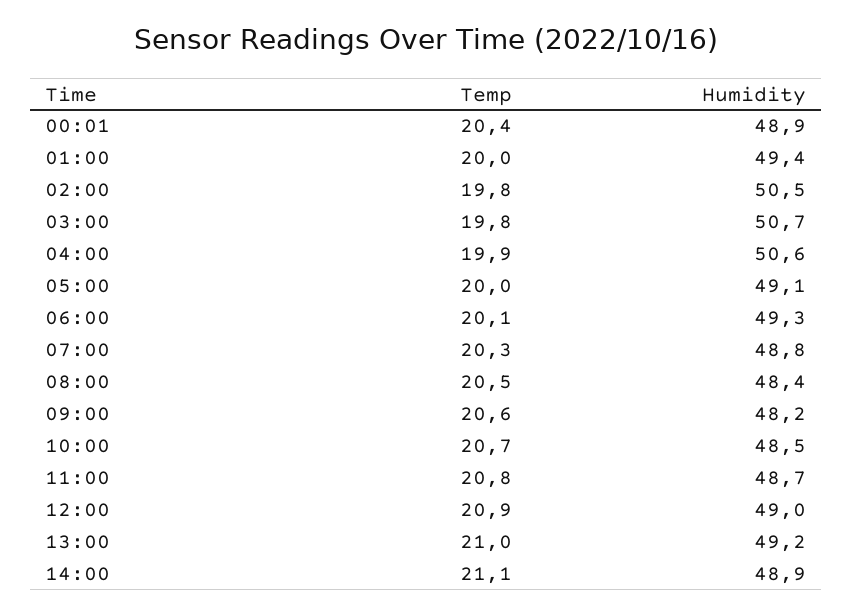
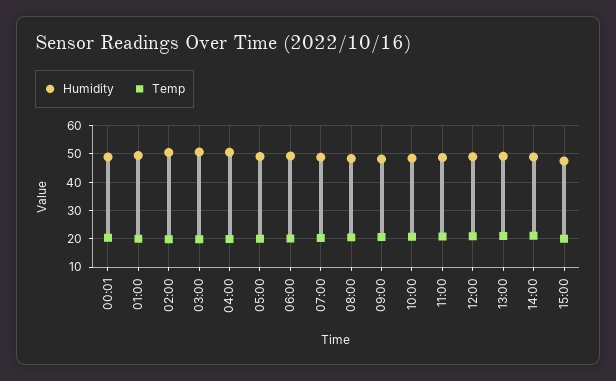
  {
    "Temp": {
      "00:01": 20.4,
      "01:00": 20,
      "02:00": 19.8,
      "03:00": 19.8,
      "04:00": 19.9,
      "05:00": 20,
      "06:00": 20.1,
      "07:00": 20.3,
      "08:00": 20.5,
      "09:00": 20.6,
      "10:00": 20.7,
      "11:00": 20.8,
      "12:00": 20.9,
      "13:00": 21,
-     "14:00": 21.1
+     "14:00": 21.1,
+     "15:00": 20
    },
    "Humidity": {
      "00:01": 48.9,
      "01:00": 49.4,
      "02:00": 50.5,
      "03:00": 50.7,
      "04:00": 50.6,
      "05:00": 49.1,
      "06:00": 49.3,
      "07:00": 48.8,
      "08:00": 48.4,
      "09:00": 48.2,
      "10:00": 48.5,
      "11:00": 48.7,
      "12:00": 49,
      "13:00": 49.2,
-     "14:00": 48.9
+     "14:00": 48.9,
+     "15:00": 47.5
    }
  }

